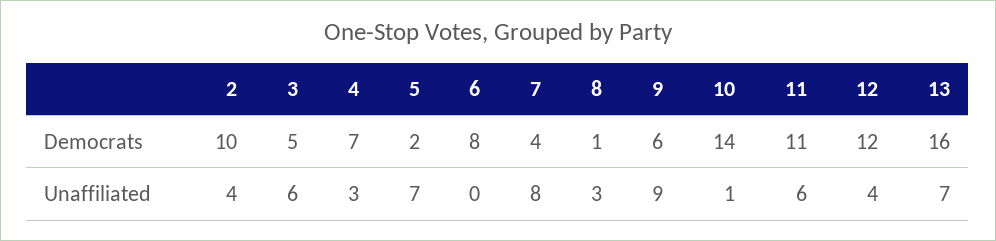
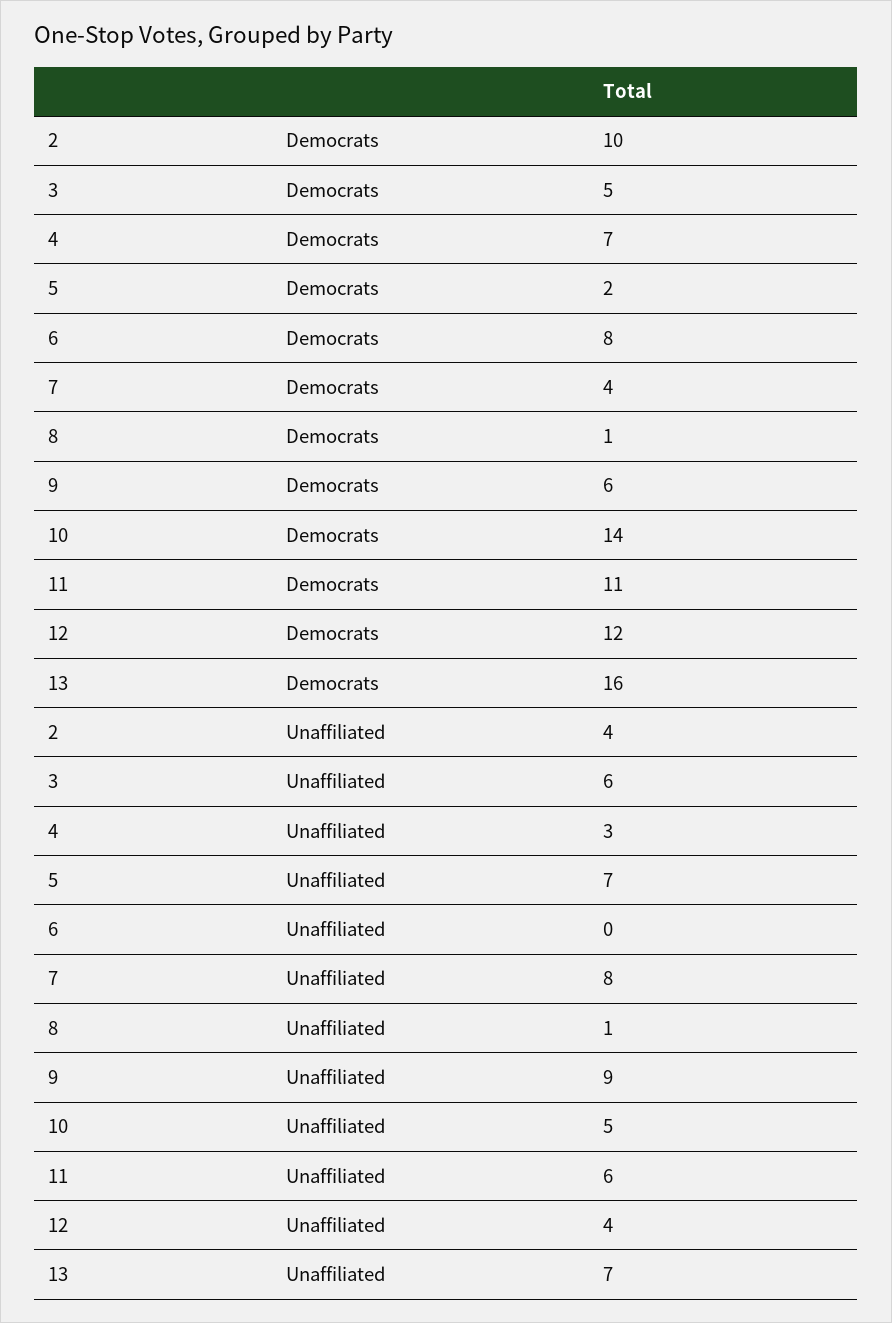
  {
    "2": {
      "Democrats": 10,
      "Unaffiliated": 4
    },
    "3": {
      "Democrats": 5,
      "Unaffiliated": 6
    },
    "4": {
      "Democrats": 7,
      "Unaffiliated": 3
    },
    "5": {
      "Democrats": 2,
      "Unaffiliated": 7
    },
    "6": {
      "Democrats": 8,
      "Unaffiliated": 0
    },
    "7": {
      "Democrats": 4,
      "Unaffiliated": 8
    },
    "8": {
      "Democrats": 1,
-     "Unaffiliated": 3
+     "Unaffiliated": 1
    },
    "9": {
      "Democrats": 6,
      "Unaffiliated": 9
    },
    "10": {
      "Democrats": 14,
-     "Unaffiliated": 1
+     "Unaffiliated": 5
    },
    "11": {
      "Democrats": 11,
      "Unaffiliated": 6
    },
    "12": {
      "Democrats": 12,
      "Unaffiliated": 4
    },
    "13": {
      "Democrats": 16,
      "Unaffiliated": 7
    }
  }

